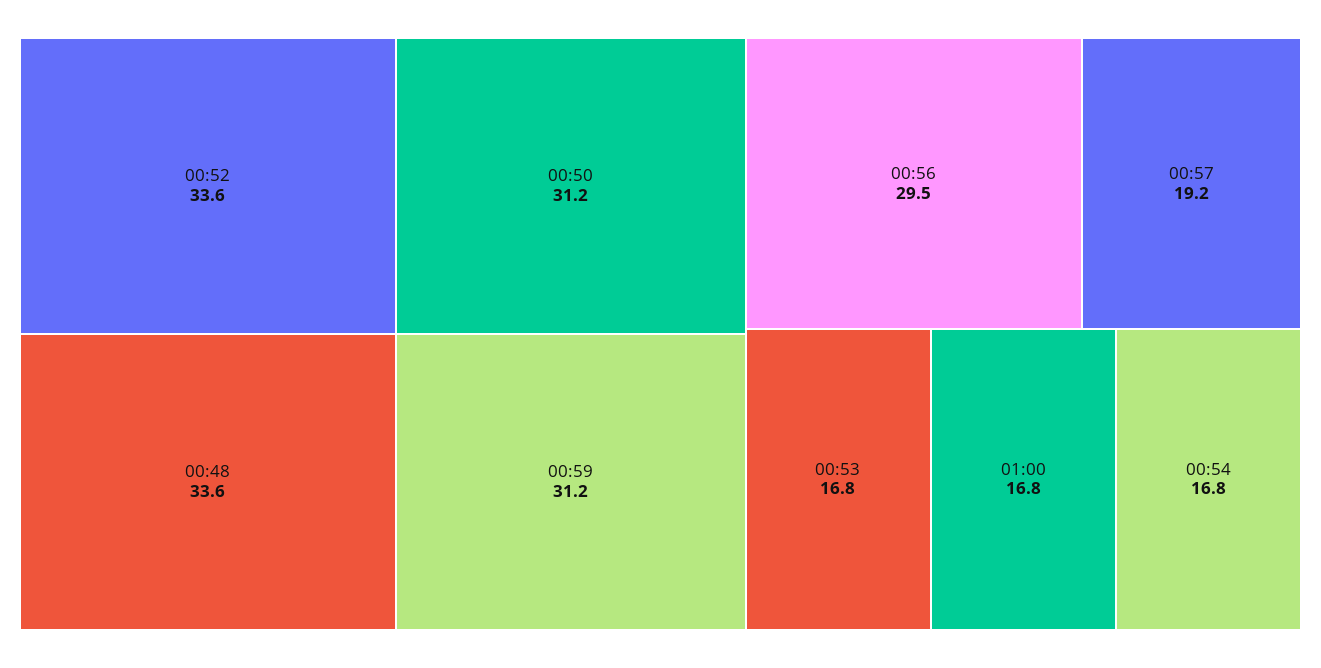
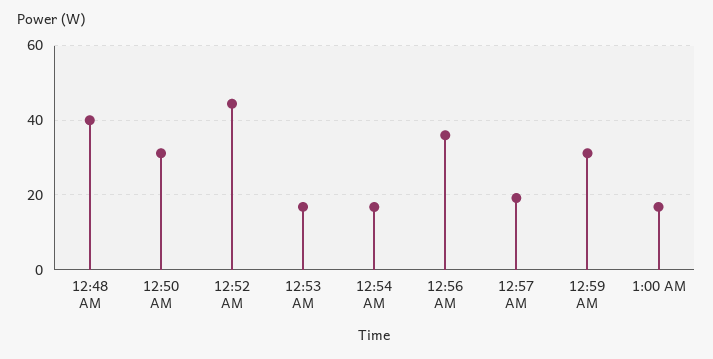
  {
-   "00:52": 33.6,
+   "00:52": 44,
-   "00:48": 33.6,
+   "00:48": 40,
    "00:50": 31.2,
    "00:59": 31.2,
-   "00:56": 29.5,
+   "00:56": 36,
    "00:57": 19.2,
    "00:53": 16.8,
    "01:00": 16.8,
    "00:54": 16.8
  }

